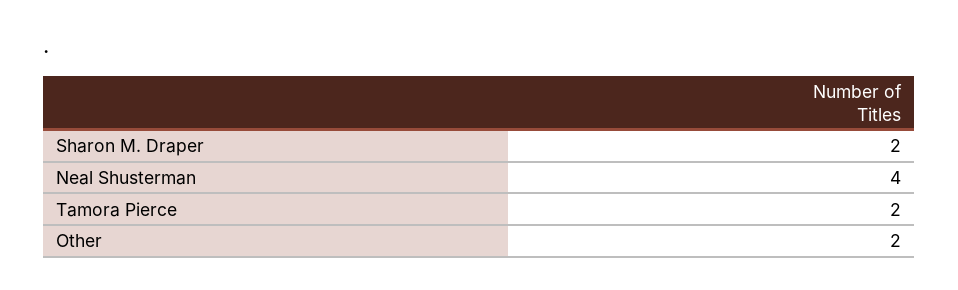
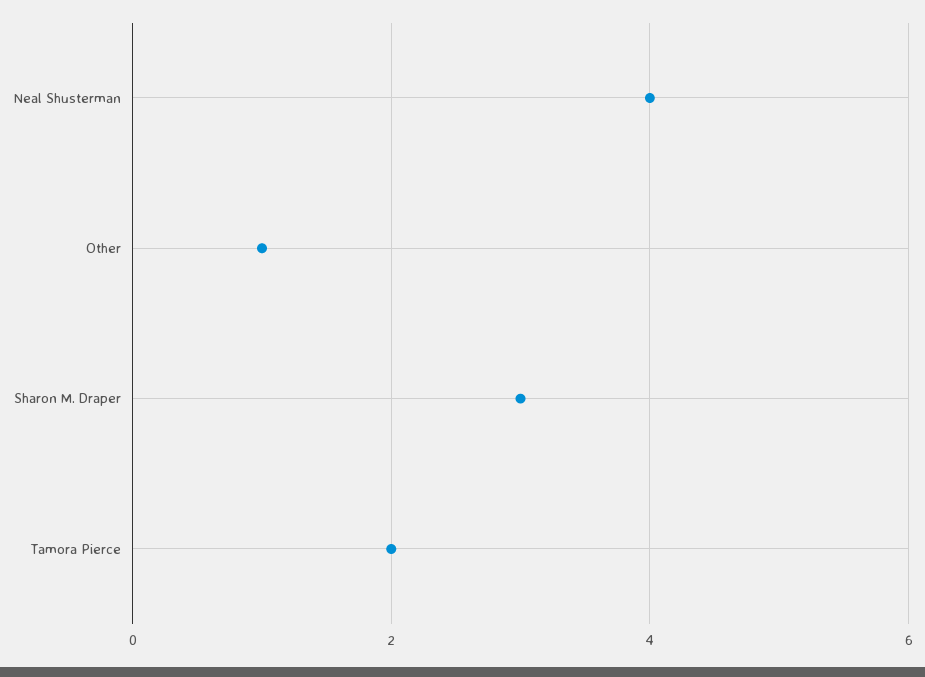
  {
-   "Sharon M. Draper": 2,
+   "Sharon M. Draper": 3,
    "Neal Shusterman": 4,
    "Tamora Pierce": 2,
-   "Other": 2
+   "Other": 1
  }

